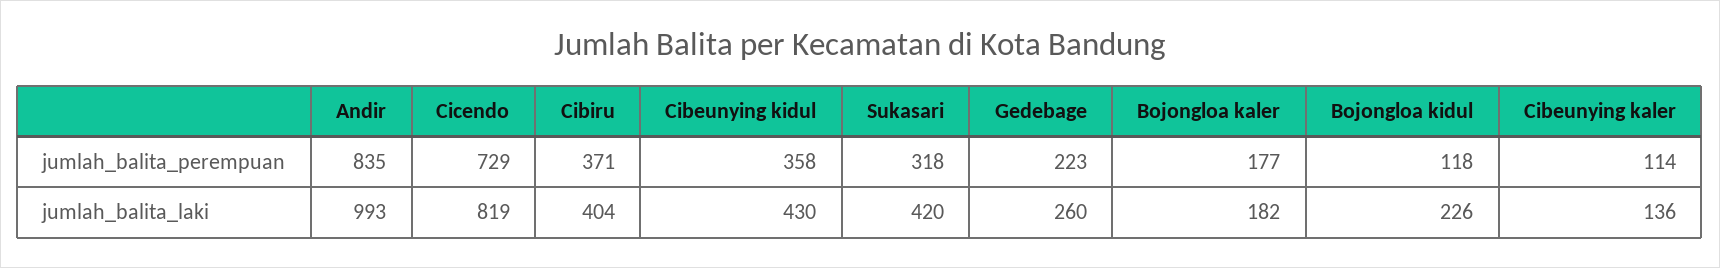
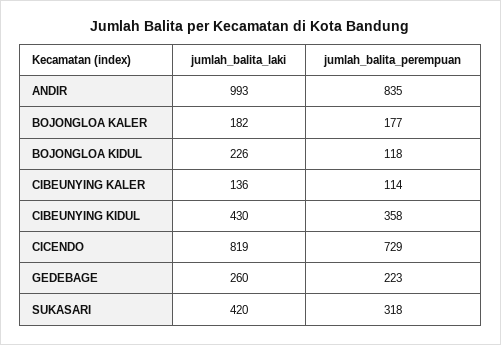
  {
    "Andir": {
      "jumlah_balita_perempuan": 835,
      "jumlah_balita_laki": 993
    },
    "Cicendo": {
      "jumlah_balita_perempuan": 729,
      "jumlah_balita_laki": 819
    },
-   "Cibiru": {
-     "jumlah_balita_perempuan": 371,
-     "jumlah_balita_laki": 404
-   },
    "Cibeunying kidul": {
      "jumlah_balita_perempuan": 358,
      "jumlah_balita_laki": 430
    },
    "Sukasari": {
      "jumlah_balita_perempuan": 318,
      "jumlah_balita_laki": 420
    },
    "Gedebage": {
      "jumlah_balita_perempuan": 223,
      "jumlah_balita_laki": 260
    },
    "Bojongloa kaler": {
      "jumlah_balita_perempuan": 177,
      "jumlah_balita_laki": 182
    },
    "Bojongloa kidul": {
      "jumlah_balita_perempuan": 118,
      "jumlah_balita_laki": 226
    },
    "Cibeunying kaler": {
      "jumlah_balita_perempuan": 114,
      "jumlah_balita_laki": 136
    }
  }

